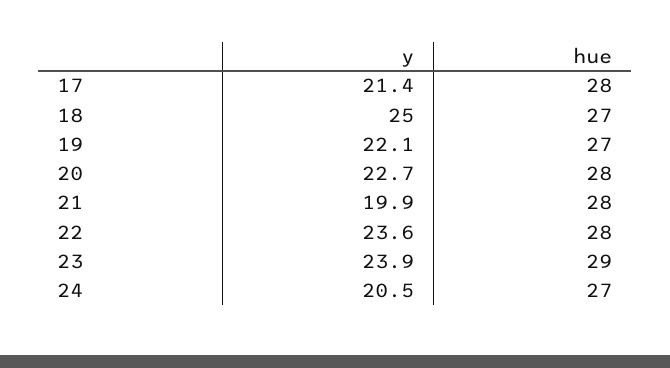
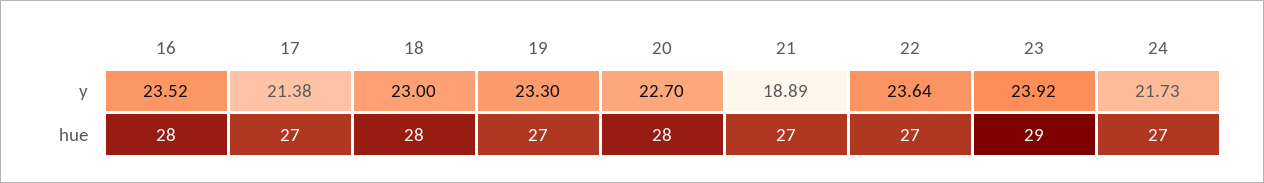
  {
    "y": {
      "17": 21.38,
-     "18": 25,
+     "18": 23,
-     "19": 22.1,
+     "19": 23.3,
      "20": 22.7,
-     "21": 19.9,
+     "21": 18.89,
      "22": 23.64,
      "23": 23.92,
-     "24": 20.5
+     "24": 21.73,
+     "16": 23.52
    },
    "hue": {
-     "17": 28,
+     "17": 27,
-     "18": 27,
+     "18": 28,
      "19": 27,
      "20": 28,
-     "21": 28,
+     "21": 27,
-     "22": 28,
+     "22": 27,
      "23": 29,
-     "24": 27
+     "24": 27,
+     "16": 28
    }
  }

